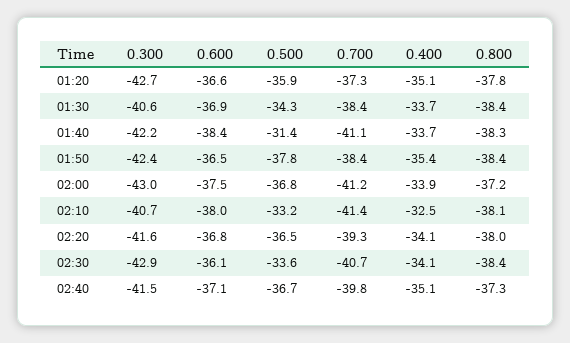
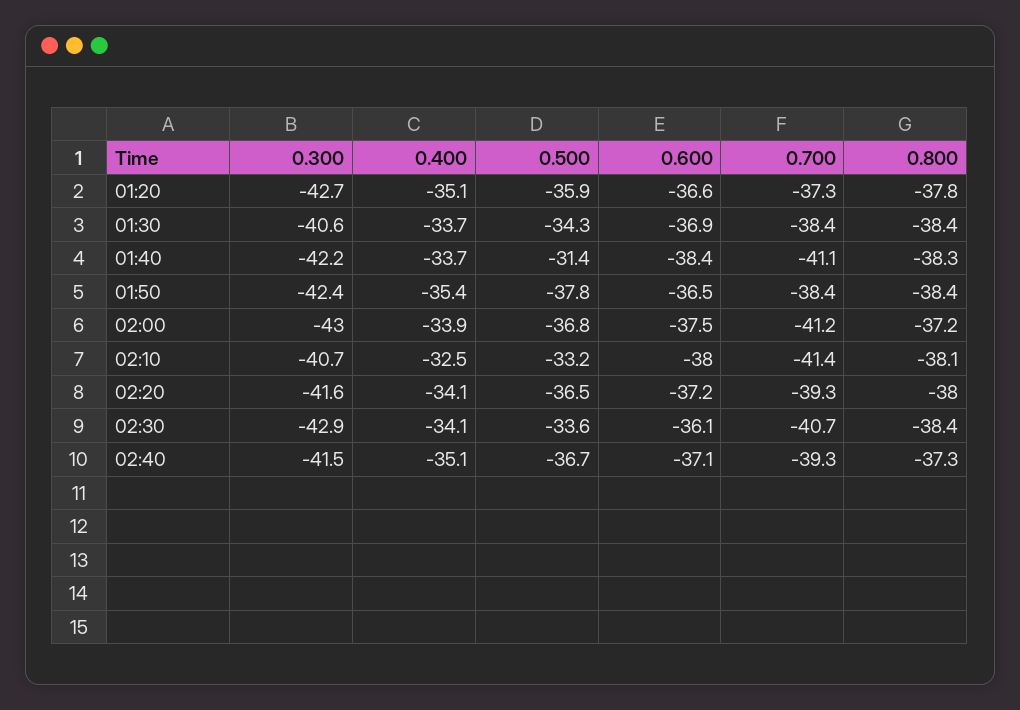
  {
    "0.300": {
      "01:20": -42.7,
      "01:30": -40.6,
      "01:40": -42.2,
      "01:50": -42.4,
      "02:00": -43,
      "02:10": -40.7,
      "02:20": -41.6,
      "02:30": -42.9,
      "02:40": -41.5
    },
    "0.600": {
      "01:20": -36.6,
      "01:30": -36.9,
      "01:40": -38.4,
      "01:50": -36.5,
      "02:00": -37.5,
      "02:10": -38,
-     "02:20": -36.8,
+     "02:20": -37.2,
      "02:30": -36.1,
      "02:40": -37.1
    },
    "0.500": {
      "01:20": -35.9,
      "01:30": -34.3,
      "01:40": -31.4,
      "01:50": -37.8,
      "02:00": -36.8,
      "02:10": -33.2,
      "02:20": -36.5,
      "02:30": -33.6,
      "02:40": -36.7
    },
    "0.700": {
      "01:20": -37.3,
      "01:30": -38.4,
      "01:40": -41.1,
      "01:50": -38.4,
      "02:00": -41.2,
      "02:10": -41.4,
      "02:20": -39.3,
      "02:30": -40.7,
-     "02:40": -39.8
+     "02:40": -39.3
    },
    "0.400": {
      "01:20": -35.1,
      "01:30": -33.7,
      "01:40": -33.7,
      "01:50": -35.4,
      "02:00": -33.9,
      "02:10": -32.5,
      "02:20": -34.1,
      "02:30": -34.1,
      "02:40": -35.1
    },
    "0.800": {
      "01:20": -37.8,
      "01:30": -38.4,
      "01:40": -38.3,
      "01:50": -38.4,
      "02:00": -37.2,
      "02:10": -38.1,
      "02:20": -38,
      "02:30": -38.4,
      "02:40": -37.3
    }
  }

